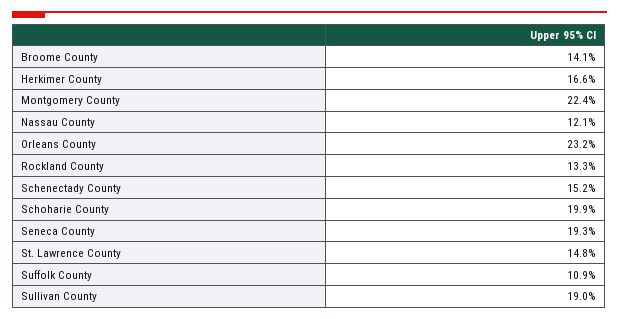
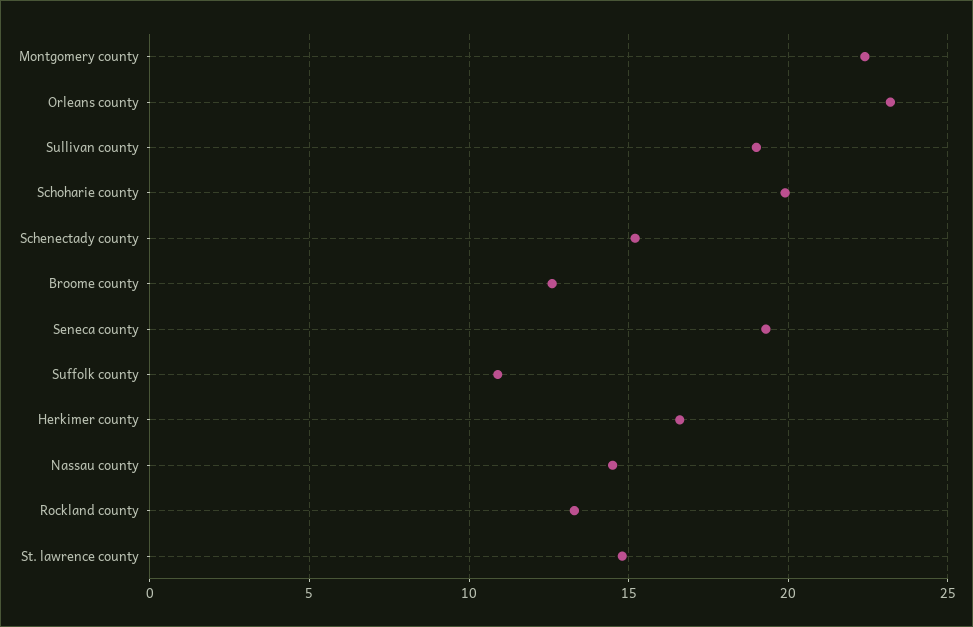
  {
-   "Broome County": 14.1,
+   "Broome County": 12.5,
    "Herkimer County": 16.6,
    "Montgomery County": 22.4,
-   "Nassau County": 12.1,
+   "Nassau County": 14.5,
    "Orleans County": 23.2,
    "Rockland County": 13.3,
    "Schenectady County": 15.2,
    "Schoharie County": 19.9,
    "Seneca County": 19.3,
    "St. Lawrence County": 14.8,
    "Suffolk County": 10.9,
    "Sullivan County": 19
  }

